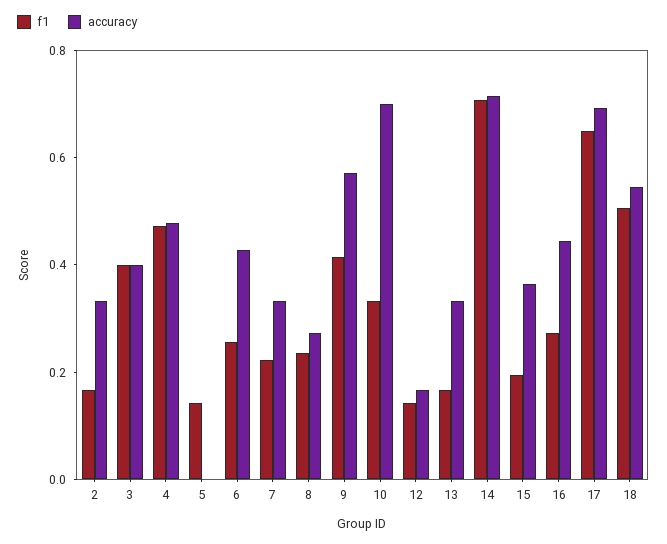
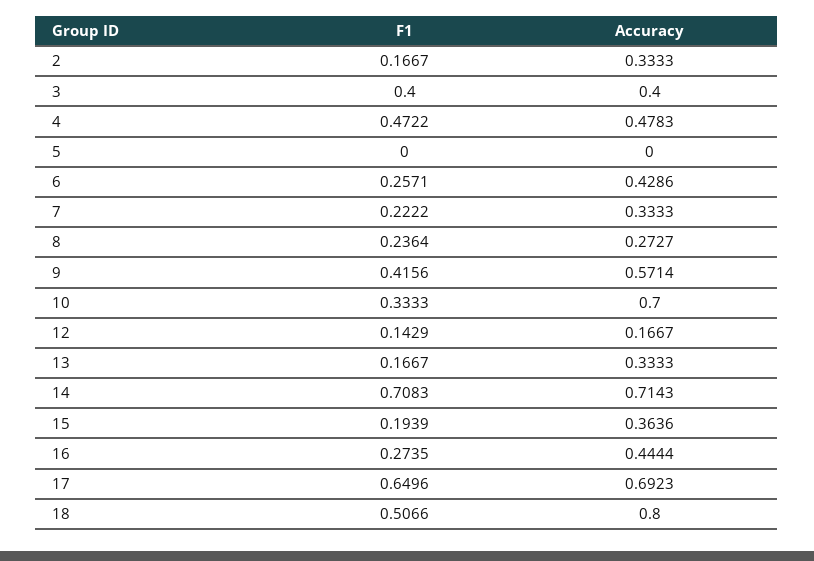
  {
    "f1": {
      "2": 0.1667,
      "3": 0.4,
      "4": 0.4722,
-     "5": 0.15,
+     "5": 0,
      "6": 0.2571,
      "7": 0.2222,
      "8": 0.2364,
      "9": 0.4156,
      "10": 0.3333,
      "12": 0.1429,
      "13": 0.1667,
      "14": 0.7083,
      "15": 0.1939,
      "16": 0.2735,
      "17": 0.6496,
      "18": 0.5066
    },
    "accuracy": {
      "2": 0.3333,
      "3": 0.4,
      "4": 0.4783,
      "5": 0,
      "6": 0.4286,
      "7": 0.3333,
      "8": 0.2727,
      "9": 0.5714,
      "10": 0.7,
      "12": 0.1667,
      "13": 0.3333,
      "14": 0.7143,
      "15": 0.3636,
      "16": 0.4444,
      "17": 0.6923,
-     "18": 0.55
+     "18": 0.8
    }
  }

